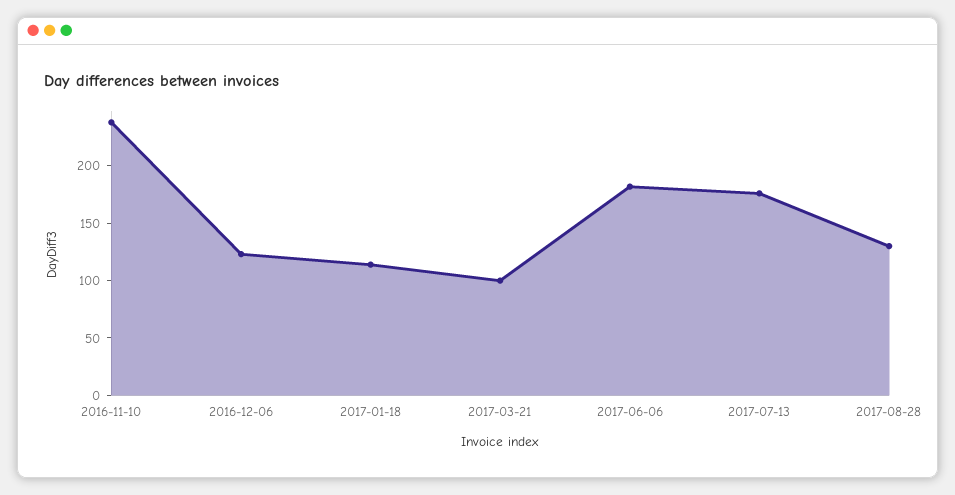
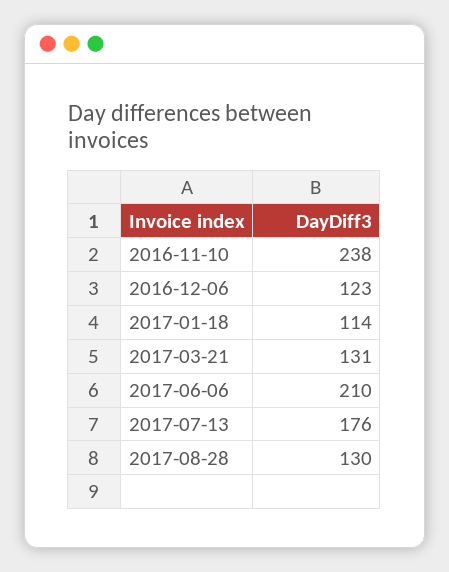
  {
    "2016-11-10": 238,
    "2016-12-06": 123,
    "2017-01-18": 114,
-   "2017-03-21": 100,
+   "2017-03-21": 131,
-   "2017-06-06": 180,
+   "2017-06-06": 210,
    "2017-07-13": 176,
    "2017-08-28": 130
  }

